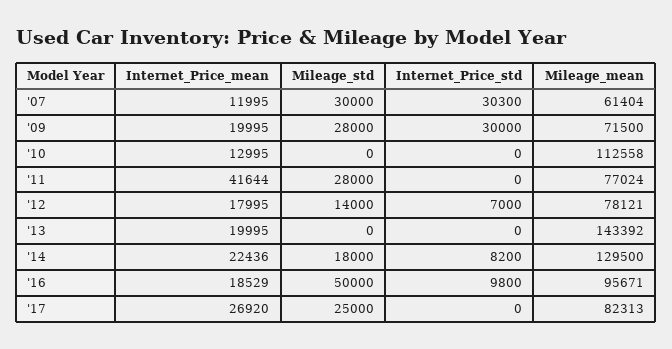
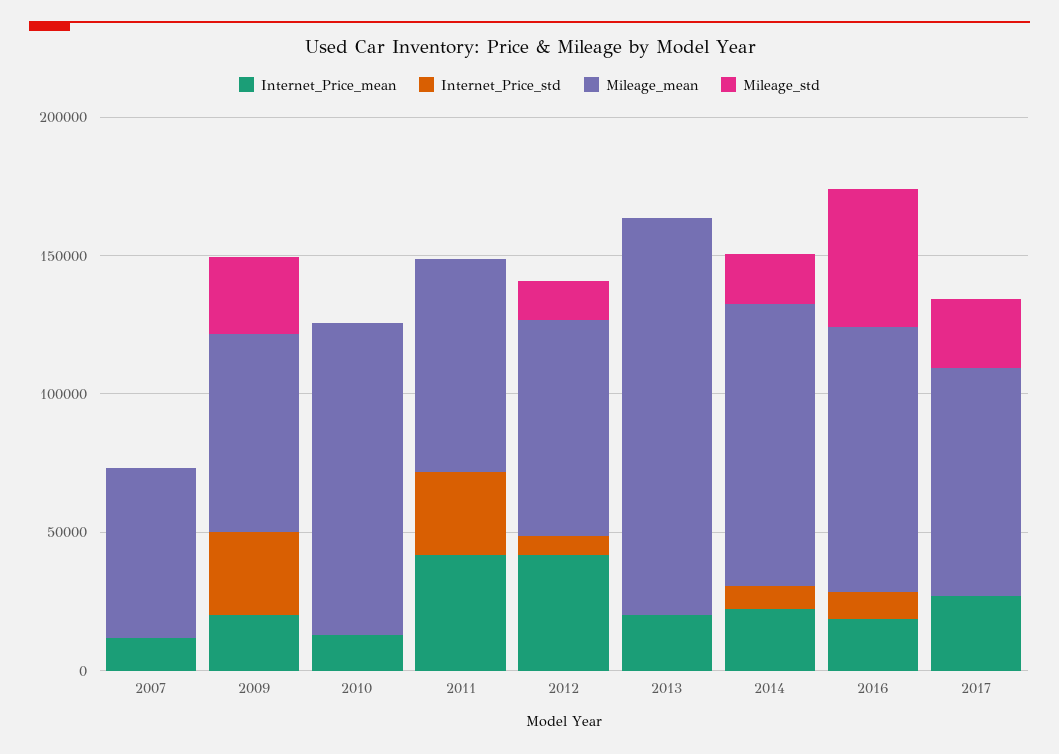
  {
    "Internet_Price_mean": {
      "'07": 11995,
      "'09": 19995,
      "'10": 12995,
      "'11": 41644,
-     "'12": 17995,
+     "'12": 40000,
      "'13": 19995,
      "'14": 22436,
      "'16": 18529,
      "'17": 26920
    },
    "Mileage_std": {
-     "'07": 30000,
+     "'07": 0,
      "'09": 28000,
      "'10": 0,
-     "'11": 28000,
+     "'11": 0,
      "'12": 14000,
      "'13": 0,
      "'14": 18000,
      "'16": 50000,
      "'17": 25000
    },
    "Internet_Price_std": {
-     "'07": 30300,
+     "'07": 0,
      "'09": 30000,
      "'10": 0,
-     "'11": 0,
+     "'11": 30000,
      "'12": 7000,
      "'13": 0,
      "'14": 8200,
      "'16": 9800,
      "'17": 0
    },
    "Mileage_mean": {
      "'07": 61404,
      "'09": 71500,
      "'10": 112558,
      "'11": 77024,
      "'12": 78121,
      "'13": 143392,
-     "'14": 129500,
+     "'14": 100000,
      "'16": 95671,
      "'17": 82313
    }
  }

